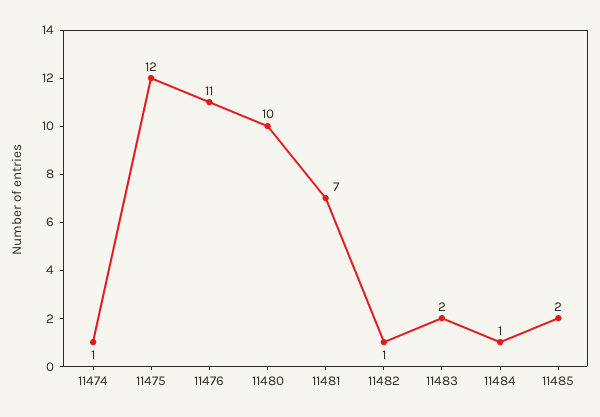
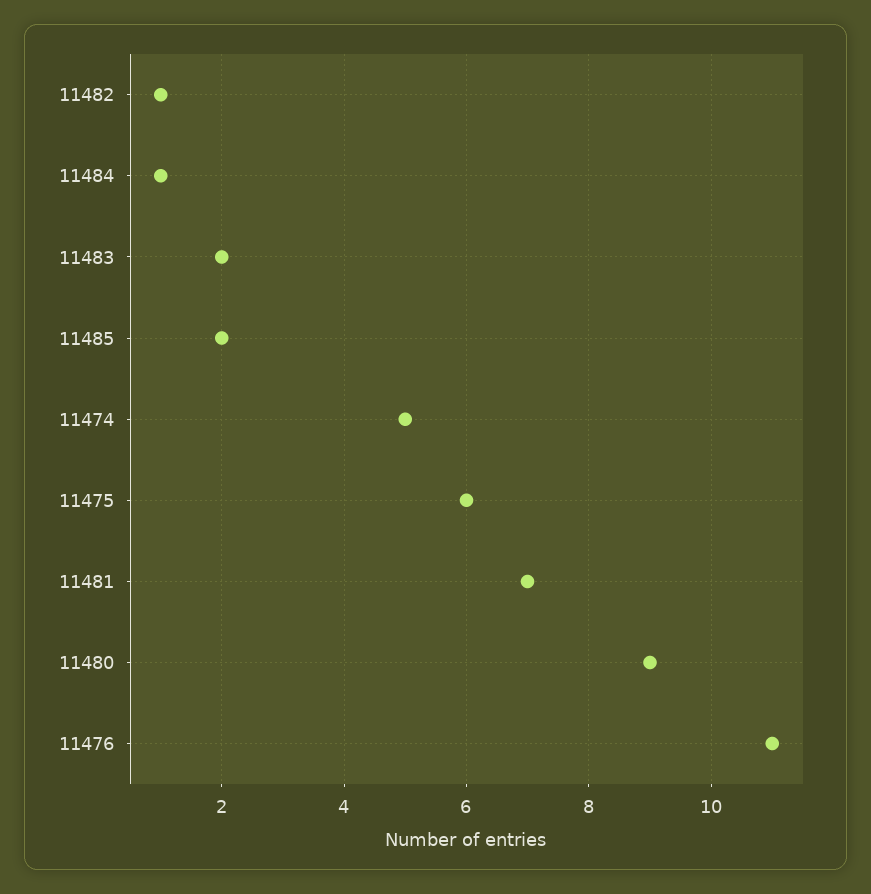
  {
-   "11474": 1,
+   "11474": 5,
-   "11475": 12,
+   "11475": 6,
    "11476": 11,
-   "11480": 10,
+   "11480": 9,
    "11481": 7,
    "11482": 1,
    "11483": 2,
    "11484": 1,
    "11485": 2
  }

